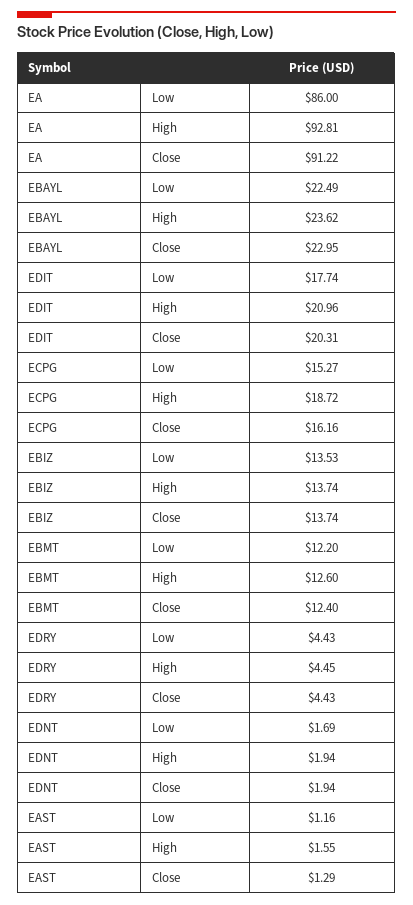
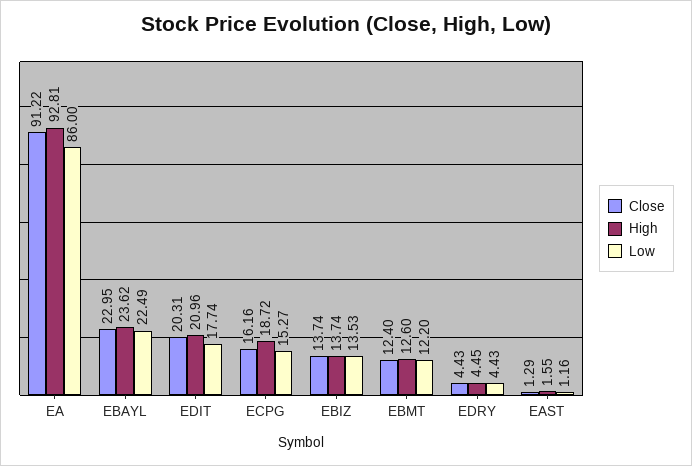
  {
    "Low": {
      "EA": 86,
      "EBAYL": 22.49,
      "EDIT": 17.74,
      "ECPG": 15.27,
      "EBIZ": 13.53,
      "EBMT": 12.2,
      "EDRY": 4.43,
-     "EDNT": 1.69,
      "EAST": 1.16
    },
    "High": {
      "EA": 92.81,
      "EBAYL": 23.62,
      "EDIT": 20.96,
      "ECPG": 18.72,
      "EBIZ": 13.74,
      "EBMT": 12.6,
      "EDRY": 4.45,
-     "EDNT": 1.94,
      "EAST": 1.55
    },
    "Close": {
      "EA": 91.22,
      "EBAYL": 22.95,
      "EDIT": 20.31,
      "ECPG": 16.16,
      "EBIZ": 13.74,
      "EBMT": 12.4,
      "EDRY": 4.43,
-     "EDNT": 1.94,
      "EAST": 1.29
    }
  }

